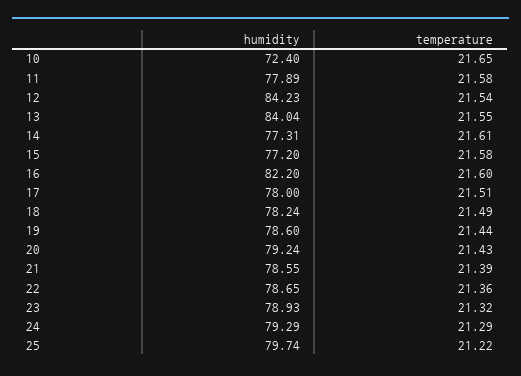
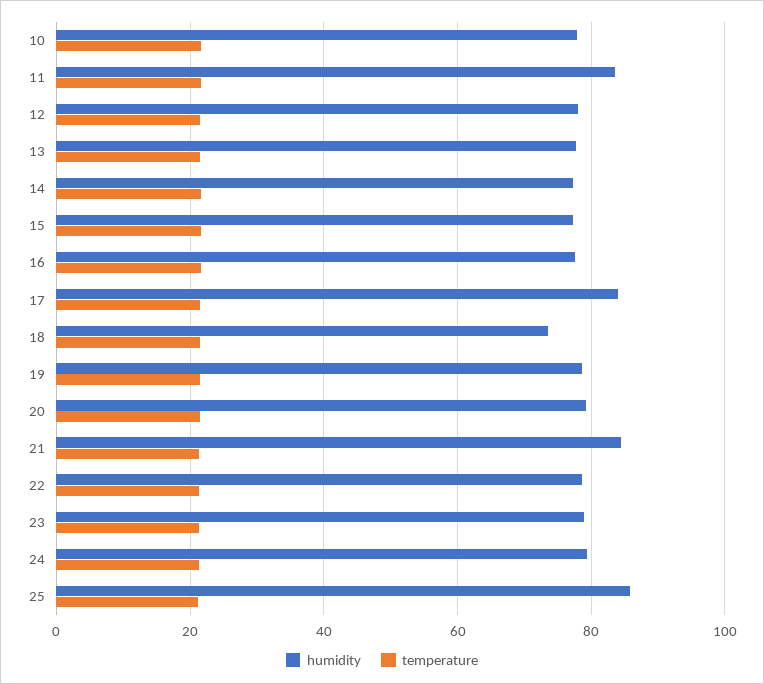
  {
    "humidity": {
-     "10": 72.4,
+     "10": 78,
-     "11": 77.89,
+     "11": 84,
-     "12": 84.23,
+     "12": 78,
-     "13": 84.04,
+     "13": 78,
      "14": 77.31,
      "15": 77.2,
-     "16": 82.2,
+     "16": 78,
-     "17": 78,
+     "17": 84,
-     "18": 78.24,
+     "18": 74,
      "19": 78.6,
      "20": 79.24,
-     "21": 78.55,
+     "21": 84,
      "22": 78.65,
      "23": 78.93,
      "24": 79.29,
-     "25": 79.74
+     "25": 86
    },
    "temperature": {
      "10": 21.65,
      "11": 21.58,
      "12": 21.54,
      "13": 21.55,
      "14": 21.61,
      "15": 21.58,
      "16": 21.6,
      "17": 21.51,
      "18": 21.49,
      "19": 21.44,
      "20": 21.43,
      "21": 21.39,
      "22": 21.36,
      "23": 21.32,
      "24": 21.29,
      "25": 21.22
    }
  }

